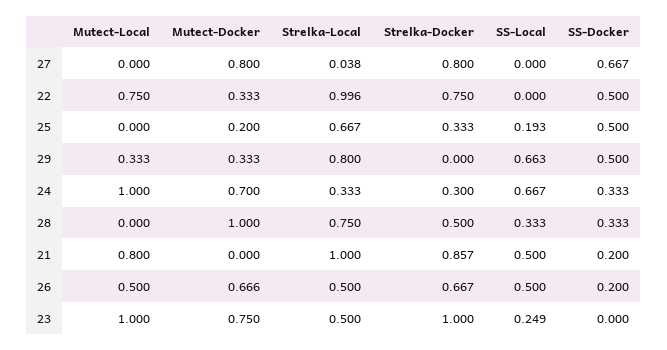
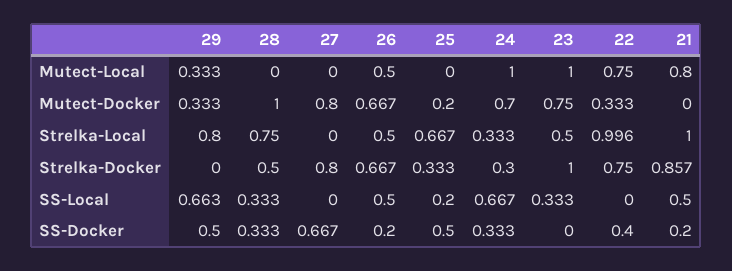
  {
    "Mutect-Local": {
      "27": 0,
      "22": 0.75,
      "25": 0,
      "29": 0.333,
      "24": 1,
      "28": 0,
      "21": 0.8,
      "26": 0.5,
      "23": 1
    },
    "Mutect-Docker": {
      "27": 0.8,
      "22": 0.333,
      "25": 0.2,
      "29": 0.333,
      "24": 0.7,
      "28": 1,
      "21": 0,
-     "26": 0.666,
+     "26": 0.667,
      "23": 0.75
    },
    "Strelka-Local": {
-     "27": 0.038,
+     "27": 0,
      "22": 0.996,
      "25": 0.667,
      "29": 0.8,
      "24": 0.333,
      "28": 0.75,
      "21": 1,
      "26": 0.5,
      "23": 0.5
    },
    "Strelka-Docker": {
      "27": 0.8,
      "22": 0.75,
      "25": 0.333,
      "29": 0,
      "24": 0.3,
      "28": 0.5,
      "21": 0.857,
      "26": 0.667,
      "23": 1
    },
    "SS-Local": {
      "27": 0,
      "22": 0,
-     "25": 0.193,
+     "25": 0.2,
      "29": 0.663,
      "24": 0.667,
      "28": 0.333,
      "21": 0.5,
      "26": 0.5,
-     "23": 0.249
+     "23": 0.333
    },
    "SS-Docker": {
      "27": 0.667,
-     "22": 0.5,
+     "22": 0.4,
      "25": 0.5,
      "29": 0.5,
      "24": 0.333,
      "28": 0.333,
      "21": 0.2,
      "26": 0.2,
      "23": 0
    }
  }

